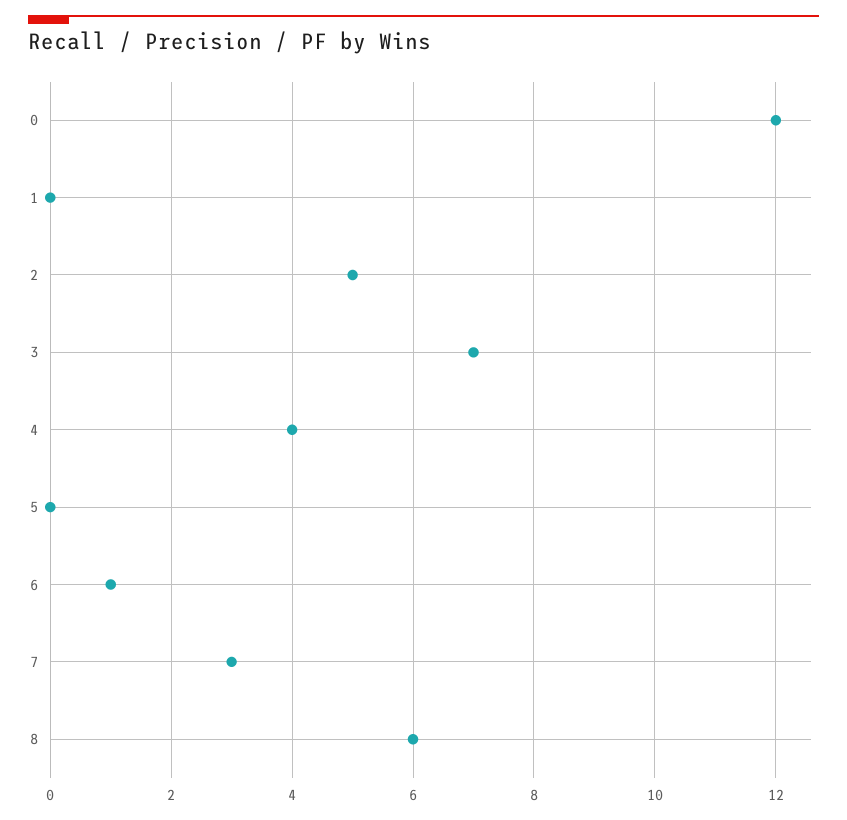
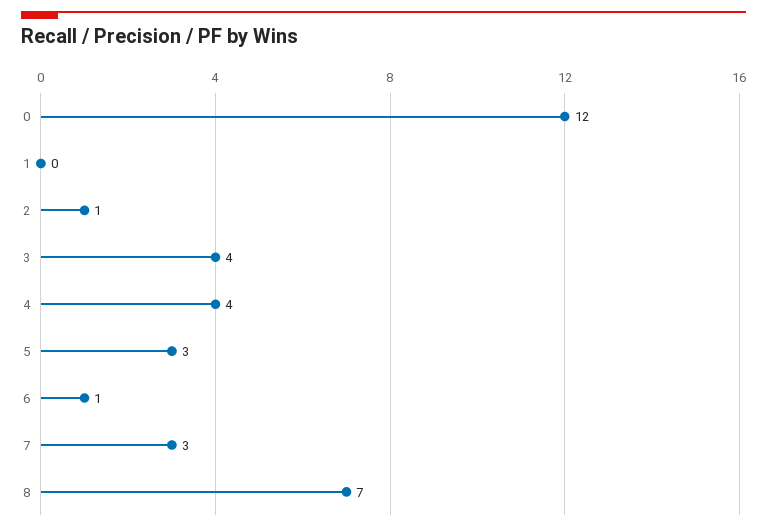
  {
    "0": 12,
    "1": 0,
-   "2": 5,
+   "2": 1,
-   "3": 7,
+   "3": 4,
    "4": 4,
-   "5": 0,
+   "5": 3,
    "6": 1,
    "7": 3,
-   "8": 6
+   "8": 7
  }

